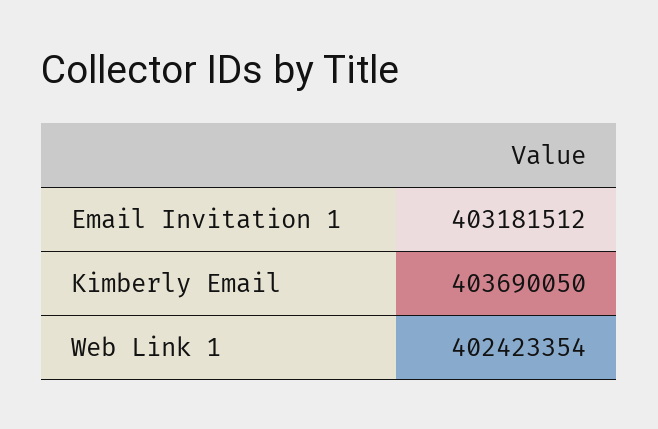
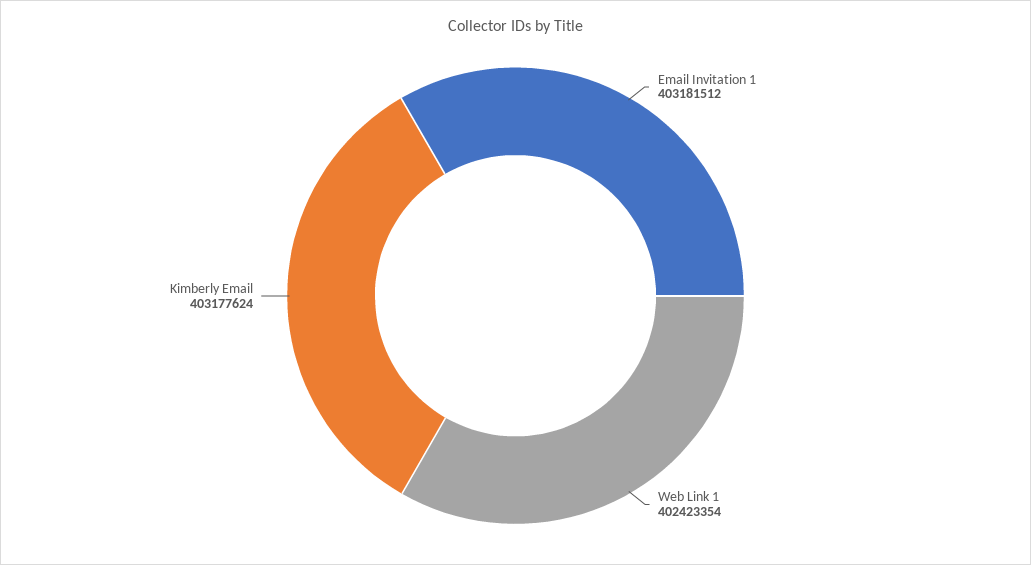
  {
    "Email Invitation 1": 403181512,
-   "Kimberly Email": 403690050,
+   "Kimberly Email": 403177624,
    "Web Link 1": 402423354
  }

